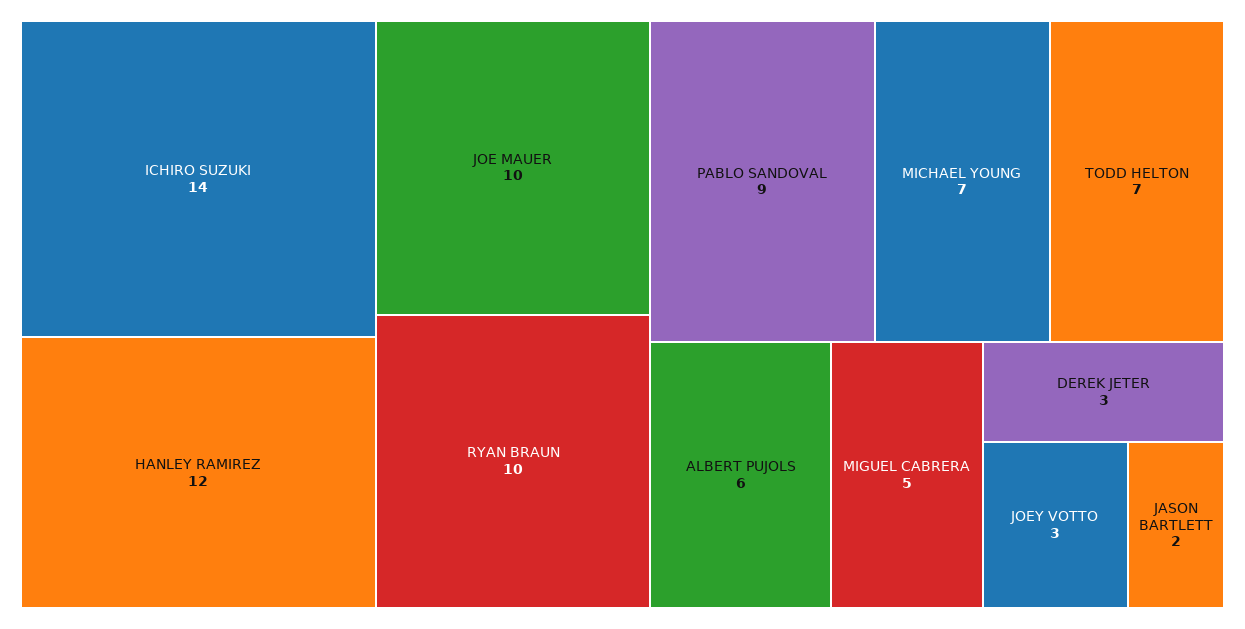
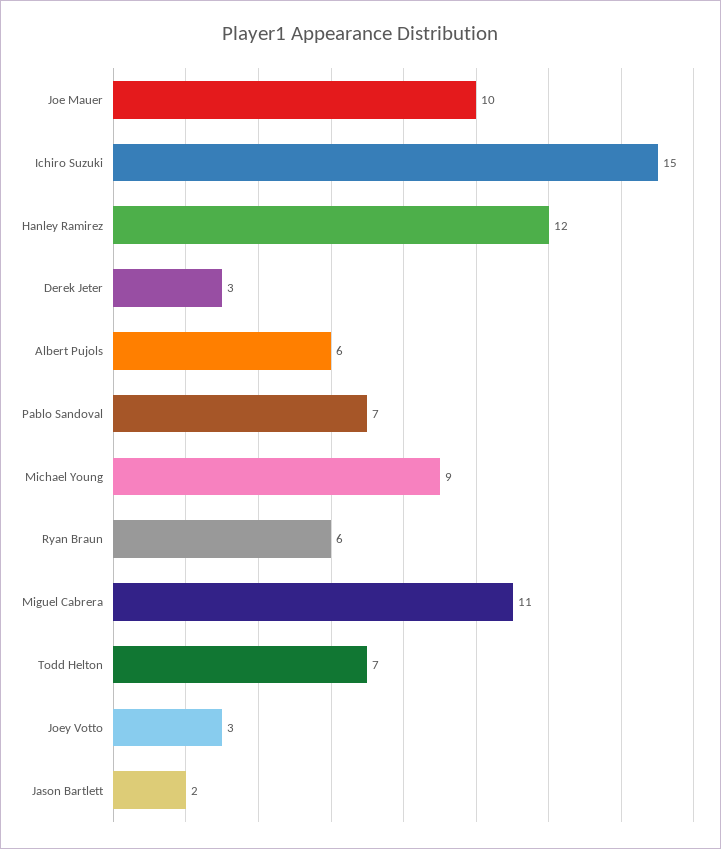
  {
-   "ICHIRO SUZUKI": 14,
+   "ICHIRO SUZUKI": 15,
    "HANLEY RAMIREZ": 12,
    "JOE MAUER": 10,
-   "RYAN BRAUN": 10,
+   "RYAN BRAUN": 6,
-   "PABLO SANDOVAL": 9,
+   "PABLO SANDOVAL": 7,
-   "MICHAEL YOUNG": 7,
+   "MICHAEL YOUNG": 9,
    "TODD HELTON": 7,
    "ALBERT PUJOLS": 6,
-   "MIGUEL CABRERA": 5,
+   "MIGUEL CABRERA": 11,
    "DEREK JETER": 3,
    "JOEY VOTTO": 3,
    "JASON BARTLETT": 2
  }

